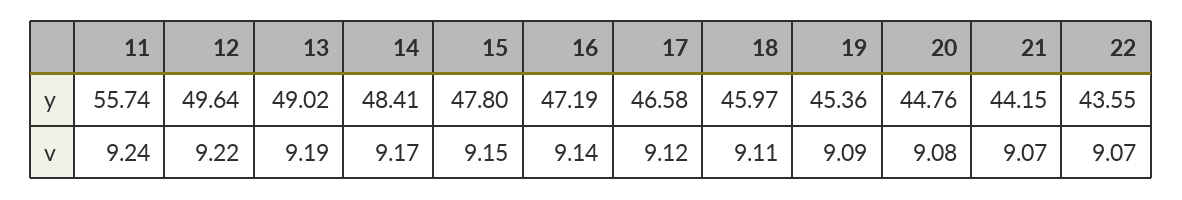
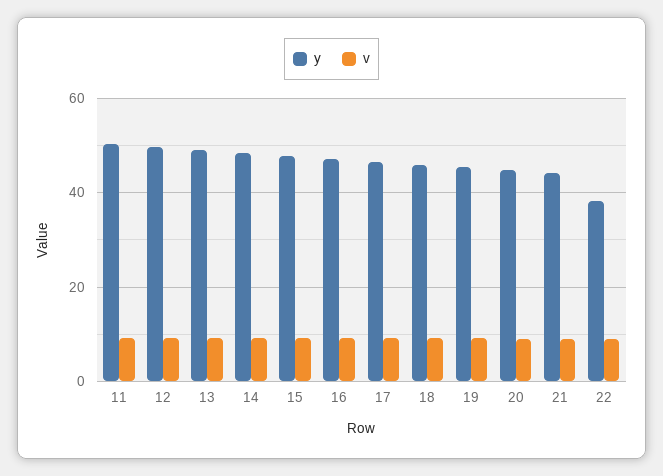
  {
    "y": {
-     "11": 55.74,
+     "11": 50,
      "12": 49.64,
      "13": 49.02,
      "14": 48.41,
      "15": 47.8,
      "16": 47.19,
      "17": 46.58,
      "18": 45.97,
      "19": 45.36,
      "20": 44.76,
      "21": 44.15,
-     "22": 43.55
+     "22": 38
    },
    "v": {
      "11": 9.24,
      "12": 9.22,
      "13": 9.19,
      "14": 9.17,
      "15": 9.15,
      "16": 9.14,
      "17": 9.12,
      "18": 9.11,
      "19": 9.09,
      "20": 9.08,
      "21": 9.07,
      "22": 9.07
    }
  }

